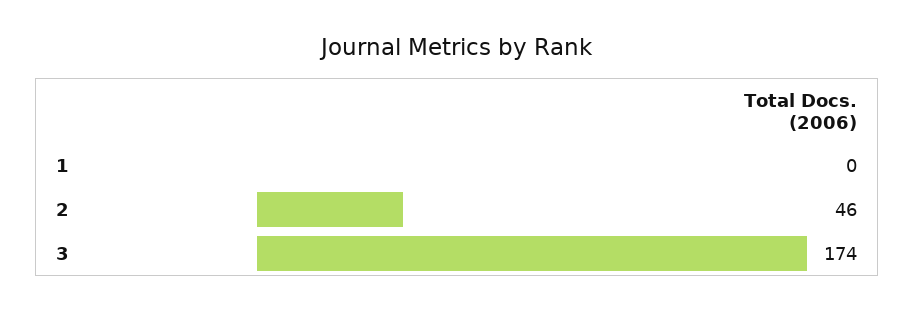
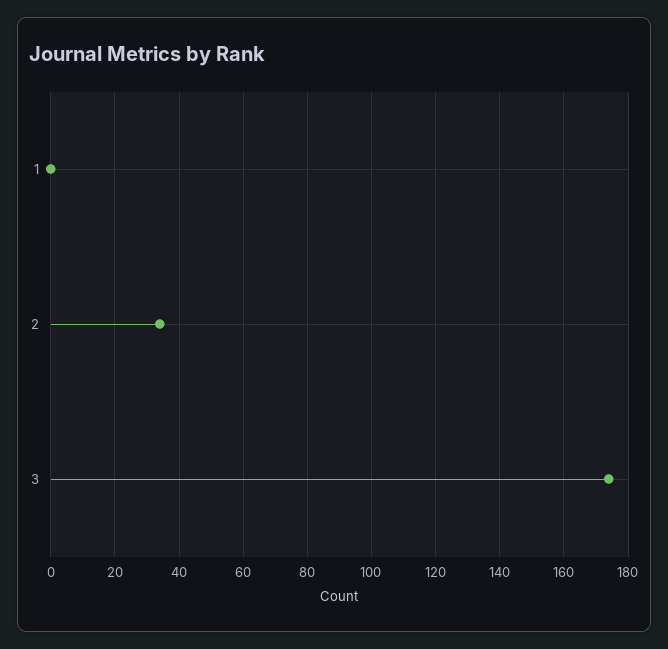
  {
    "1": 0,
-   "2": 46,
+   "2": 35,
    "3": 174
  }

